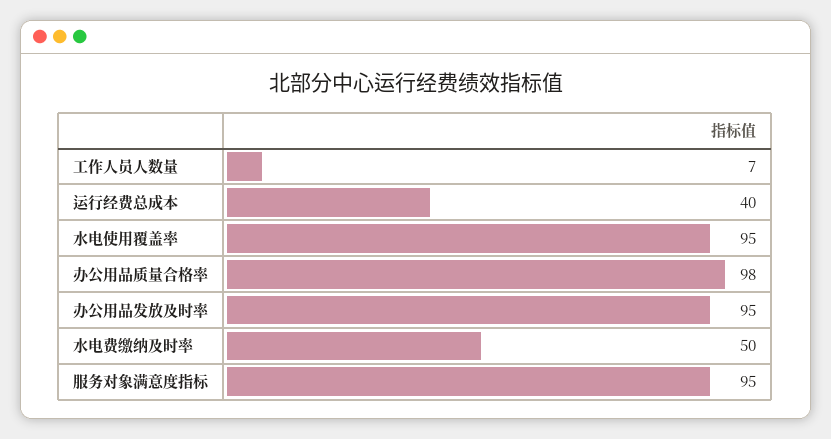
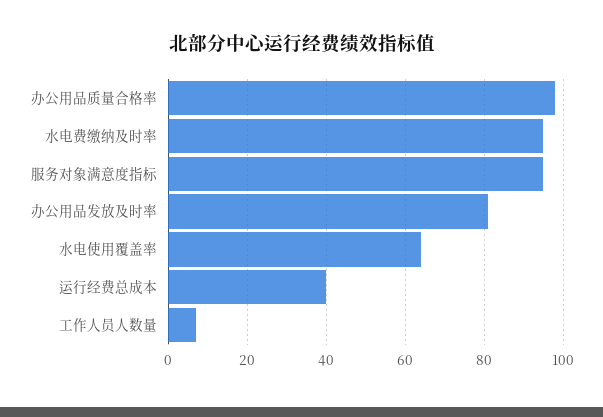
  {
    "工作人员人数量": 7,
    "运行经费总成本": 40,
-   "水电使用覆盖率": 95,
+   "水电使用覆盖率": 65,
    "办公用品质量合格率": 98,
-   "办公用品发放及时率": 95,
+   "办公用品发放及时率": 80,
-   "水电费缴纳及时率": 50,
+   "水电费缴纳及时率": 95,
    "服务对象满意度指标": 95
  }

